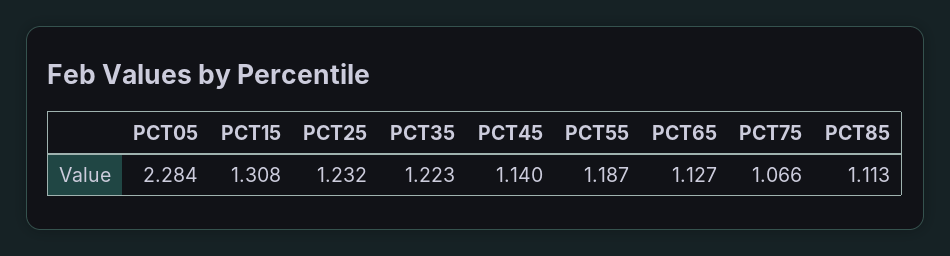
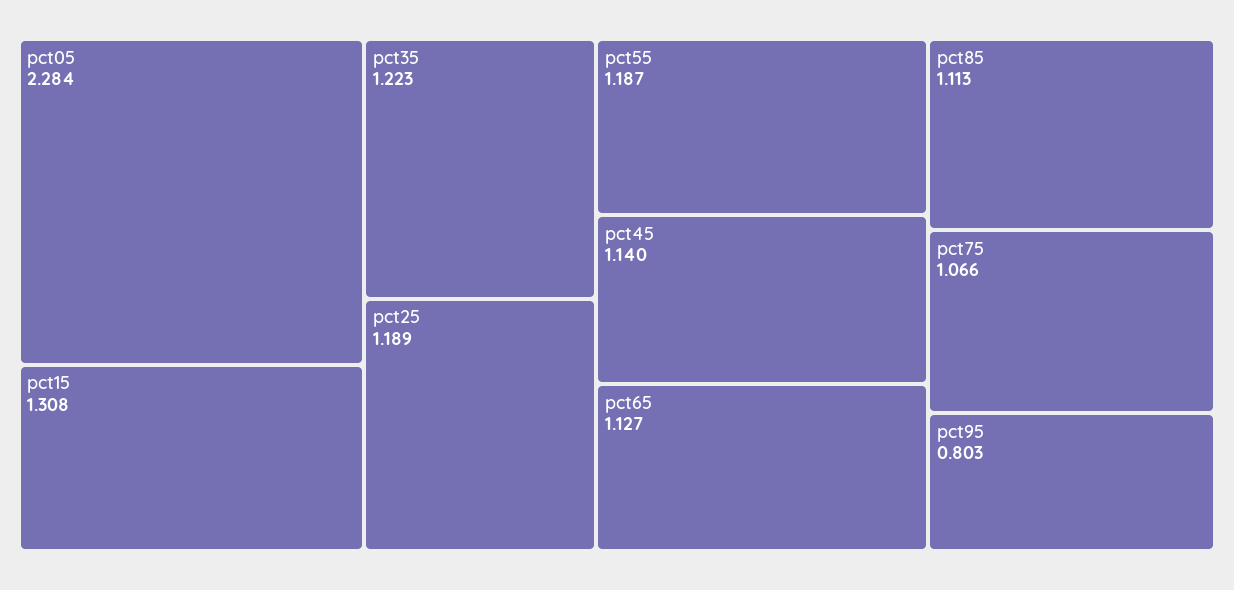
  {
    "PCT05": 2.284,
    "PCT15": 1.308,
-   "PCT25": 1.232,
+   "PCT25": 1.189,
    "PCT35": 1.223,
    "PCT45": 1.14,
    "PCT55": 1.187,
    "PCT65": 1.127,
    "PCT75": 1.066,
-   "PCT85": 1.113
+   "PCT85": 1.113,
+   "pct95": 0.803
  }

